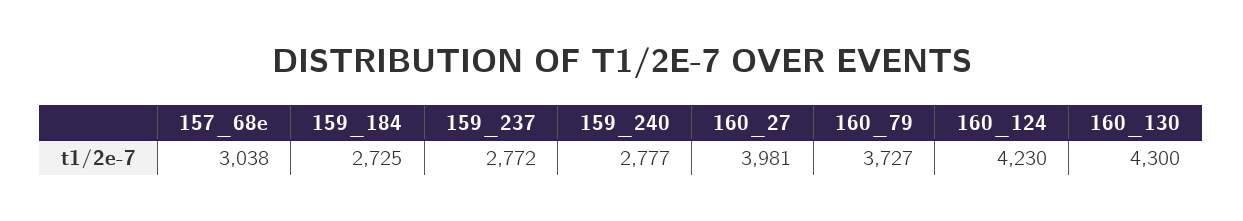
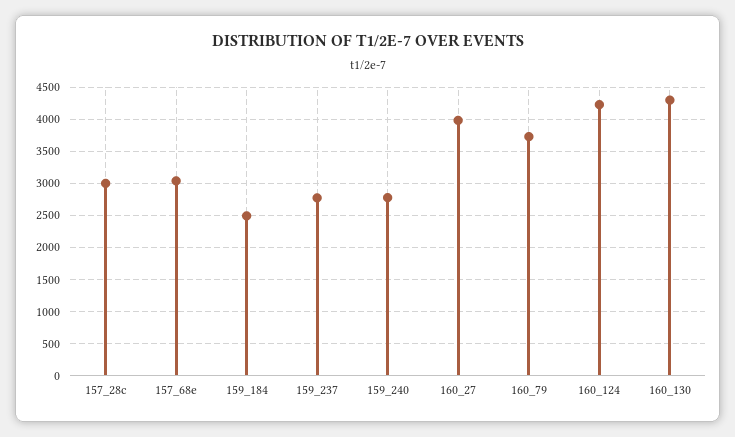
  {
    "157_68e": 3038,
-   "159_184": 2725,
+   "159_184": 2500,
    "159_237": 2772,
    "159_240": 2777,
    "160_27": 3981,
    "160_79": 3727,
    "160_124": 4230,
-   "160_130": 4300
+   "160_130": 4300,
+   "157_28c": 3000
  }

